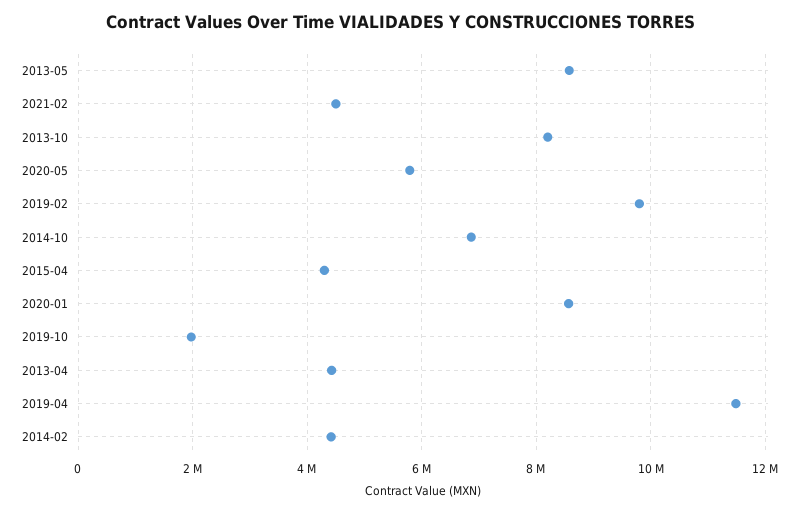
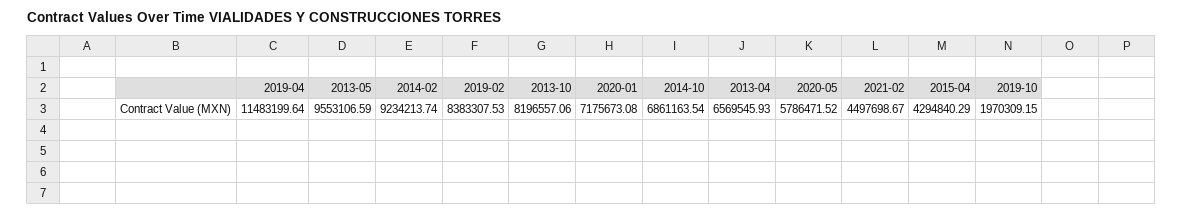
  {
-   "2013-05": 8600000,
+   "2013-05": 9553106.59,
    "2021-02": 4497698.67,
    "2013-10": 8196557.06,
    "2020-05": 5786471.52,
-   "2019-02": 9800000,
+   "2019-02": 8383307.53,
    "2014-10": 6861163.54,
    "2015-04": 4294840.29,
-   "2020-01": 8600000,
+   "2020-01": 7175673.08,
    "2019-10": 1970309.15,
-   "2013-04": 4400000,
+   "2013-04": 6569545.93,
    "2019-04": 11483199.64,
-   "2014-02": 4400000
+   "2014-02": 9234213.74
  }

